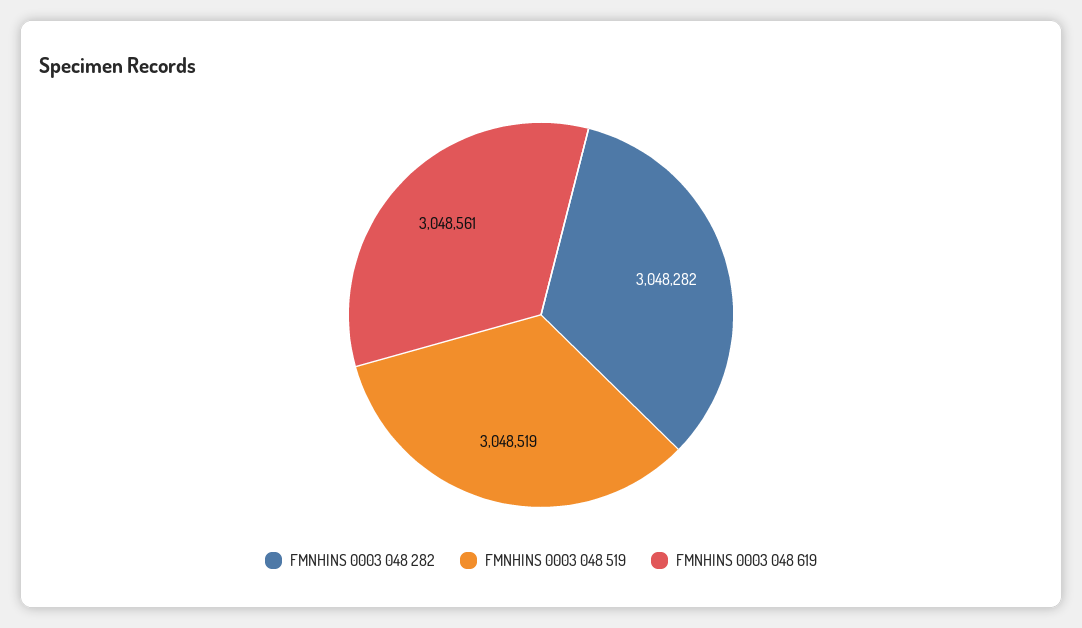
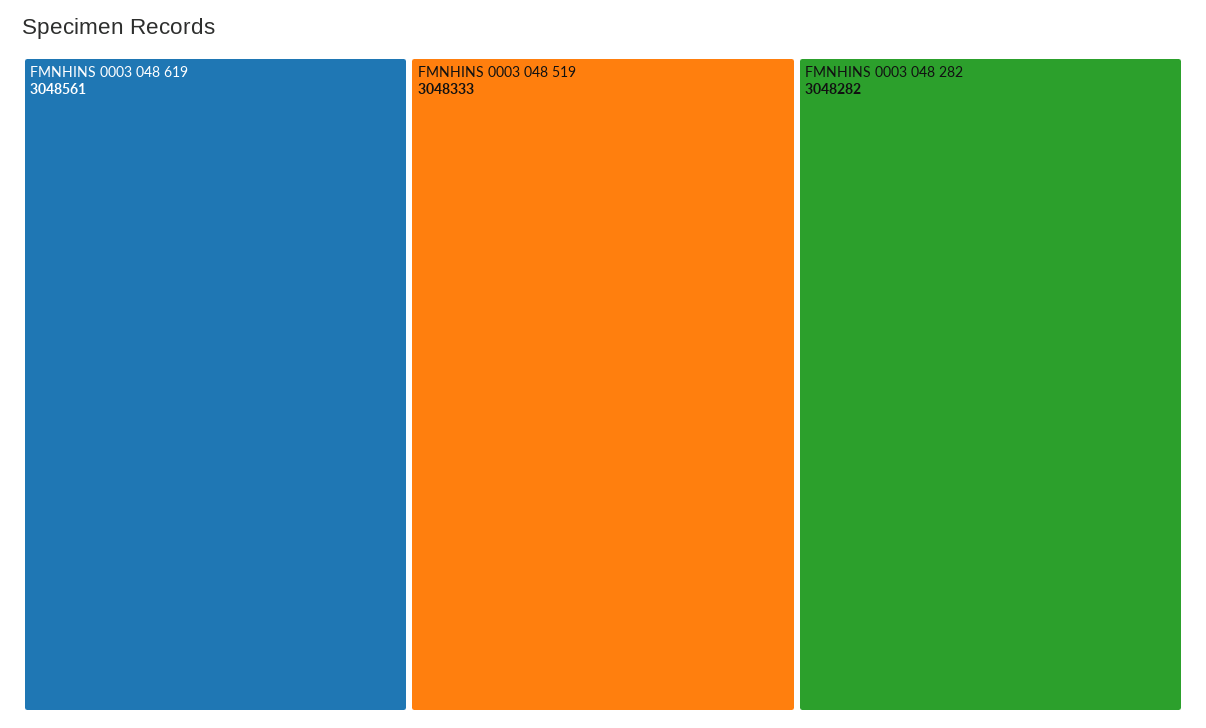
  {
    "FMNHINS 0003 048 282": 3048282,
-   "FMNHINS 0003 048 519": 3048519,
+   "FMNHINS 0003 048 519": 3048333,
    "FMNHINS 0003 048 619": 3048561
  }

